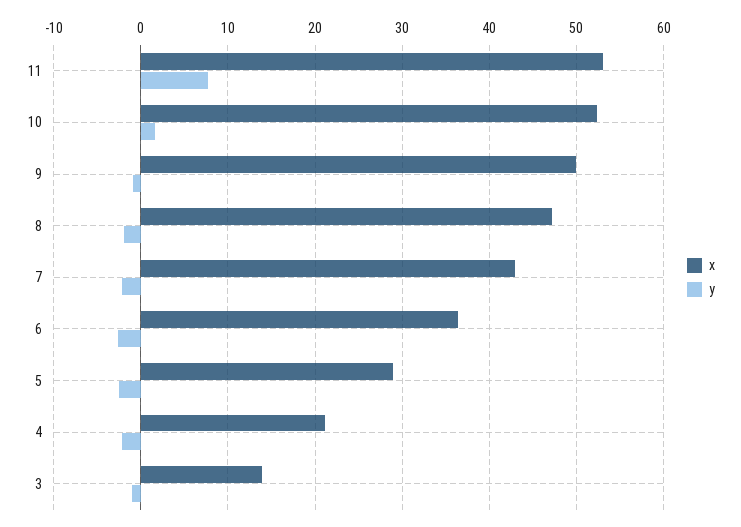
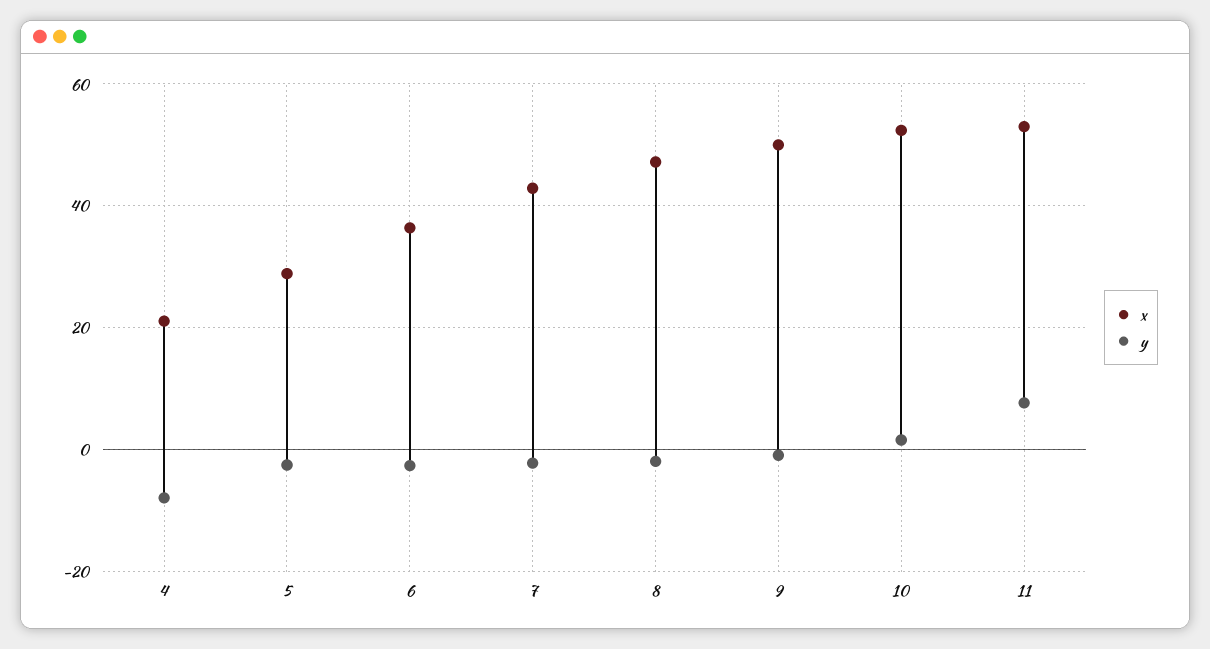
  {
    "x": {
      "11": 53,
      "10": 52,
      "9": 50,
      "8": 47,
      "7": 43,
      "6": 36,
      "5": 29,
-     "4": 21,
+     "4": 21
-     "3": 14
    },
    "y": {
      "11": 8,
      "10": 2,
      "9": -1,
      "8": -2,
      "7": -2,
      "6": -3,
      "5": -3,
-     "4": -2,
+     "4": -8
-     "3": -1
    }
  }

